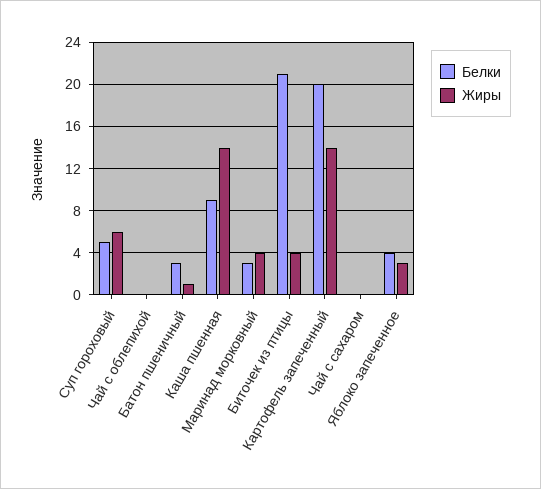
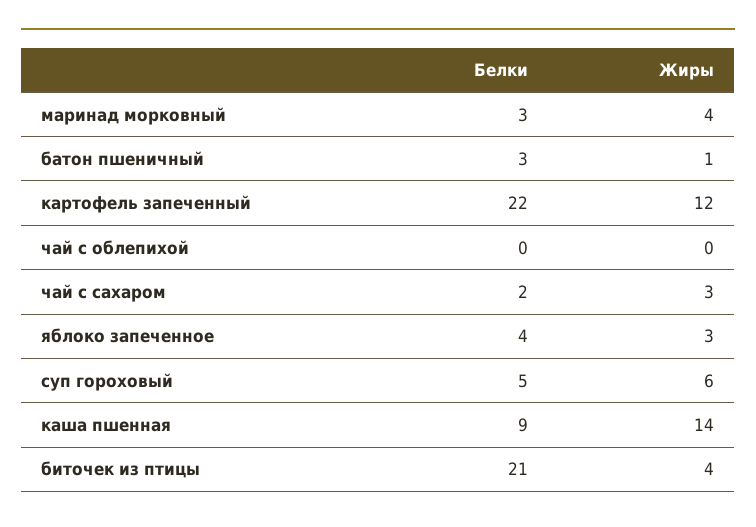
  {
    "Белки": {
      "Суп гороховый": 5,
      "Чай с облепихой": 0,
      "Батон пшеничный": 3,
      "Каша пшенная": 9,
      "Маринад морковный": 3,
      "Биточек из птицы": 21,
-     "Картофель запеченный": 20,
+     "Картофель запеченный": 22,
-     "Чай с сахаром": 0,
+     "Чай с сахаром": 2,
      "Яблоко запеченное": 4
    },
    "Жиры": {
      "Суп гороховый": 6,
      "Чай с облепихой": 0,
      "Батон пшеничный": 1,
      "Каша пшенная": 14,
      "Маринад морковный": 4,
      "Биточек из птицы": 4,
-     "Картофель запеченный": 14,
+     "Картофель запеченный": 12,
-     "Чай с сахаром": 0,
+     "Чай с сахаром": 3,
      "Яблоко запеченное": 3
    }
  }

